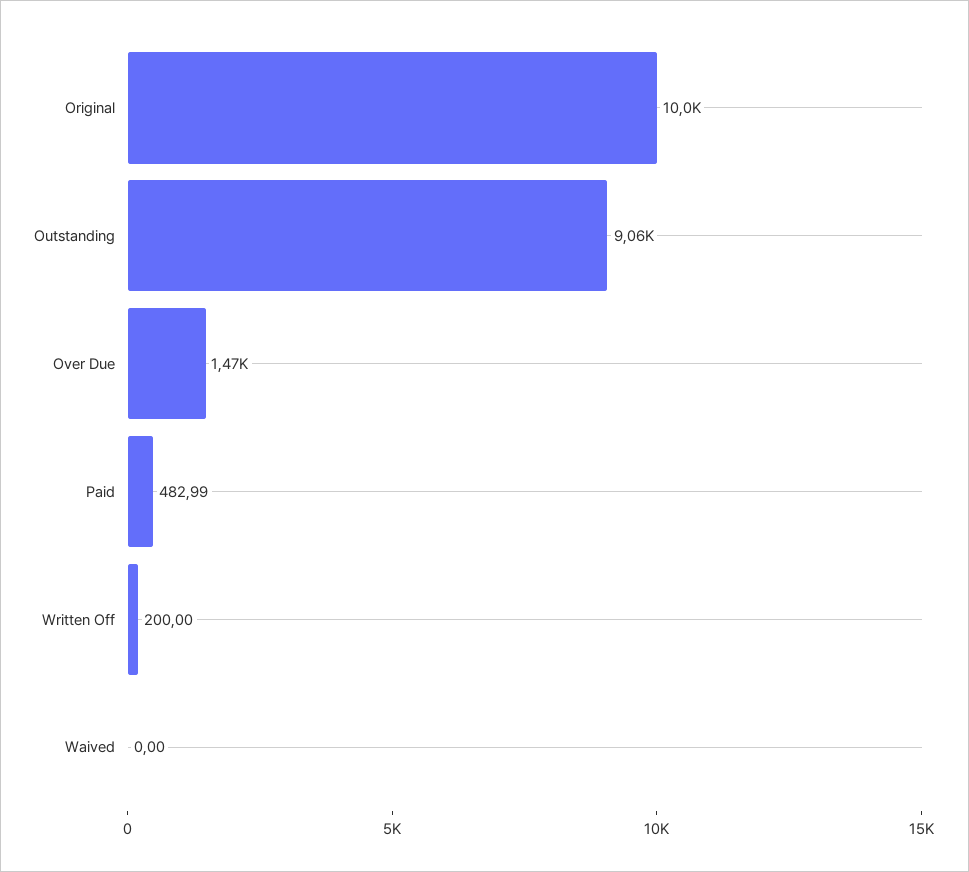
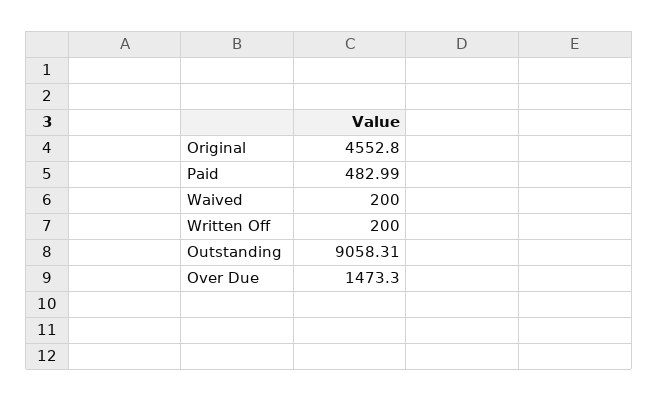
  {
-   "Original": 10000,
+   "Original": 4552.8,
    "Outstanding": 9058.31,
    "Over Due": 1473.3,
    "Paid": 482.99,
    "Written Off": 200,
-   "Waived": 0
+   "Waived": 200
  }

